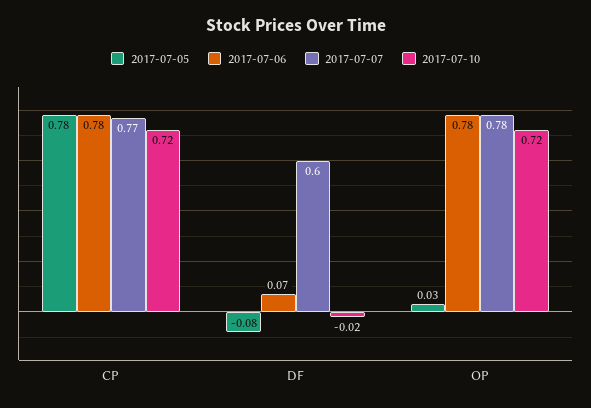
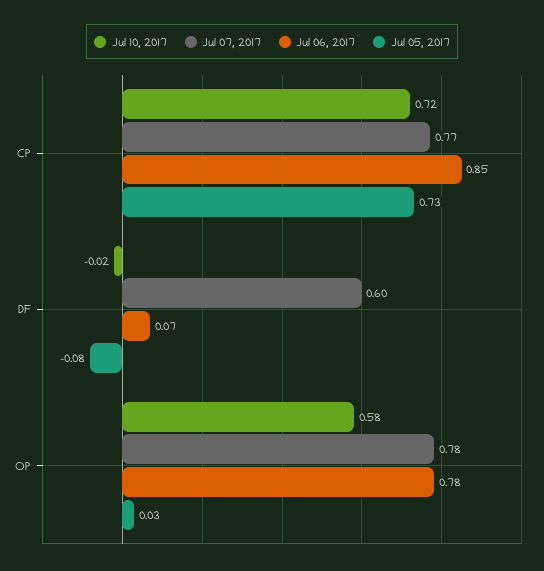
  {
    "2017-07-05": {
-     "CP": 0.78,
+     "CP": 0.73,
      "DF": -0.08,
      "OP": 0.03
    },
    "2017-07-06": {
-     "CP": 0.78,
+     "CP": 0.85,
      "DF": 0.07,
      "OP": 0.78
    },
    "2017-07-07": {
      "CP": 0.77,
      "DF": 0.6,
      "OP": 0.78
    },
    "2017-07-10": {
      "CP": 0.72,
      "DF": -0.02,
-     "OP": 0.72
+     "OP": 0.58
    }
  }

